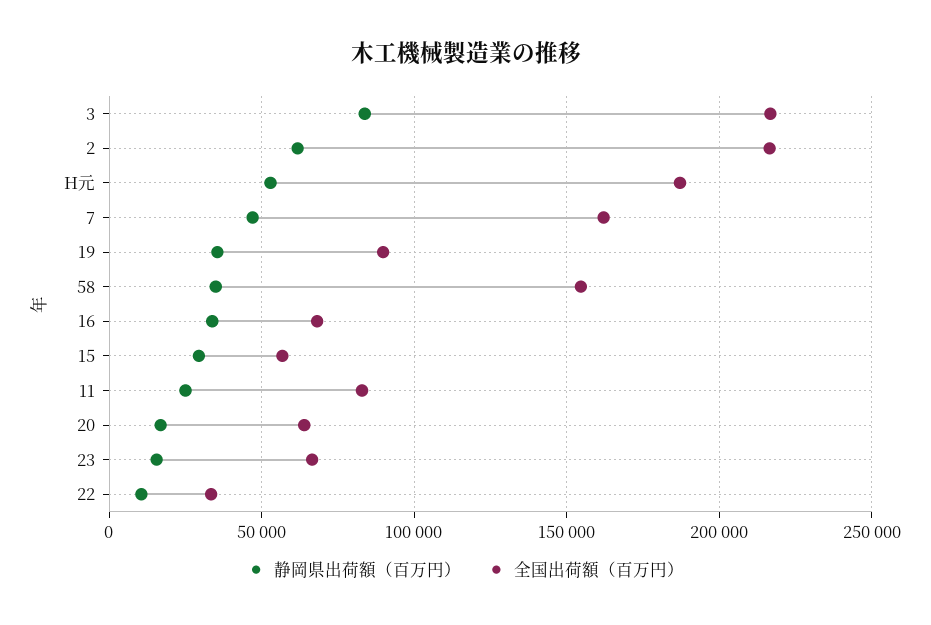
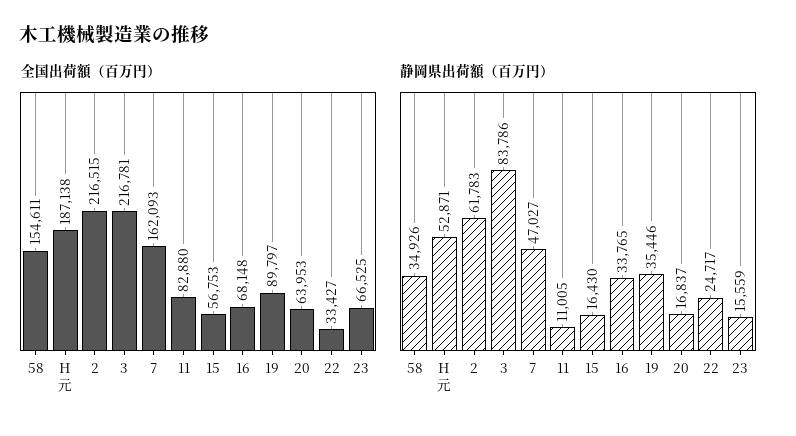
  {
    "静岡県出荷額（百万円）": {
      "3": 83786,
      "2": 61783,
      "H元": 52871,
      "7": 47027,
      "19": 35446,
      "58": 34926,
      "16": 33765,
-     "15": 30000,
+     "15": 16430,
-     "11": 25000,
+     "11": 11005,
      "20": 16837,
      "23": 15559,
-     "22": 10000
+     "22": 24717
    },
    "全国出荷額（百万円）": {
      "3": 216781,
      "2": 216515,
      "H元": 187138,
      "7": 162093,
      "19": 89797,
      "58": 154611,
      "16": 68148,
      "15": 56753,
      "11": 82880,
      "20": 63953,
      "23": 66525,
      "22": 33427
    }
  }

